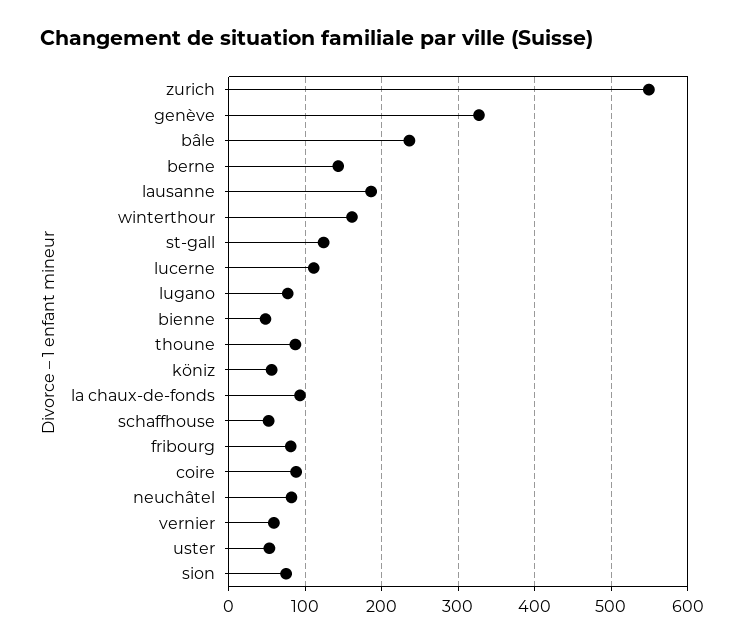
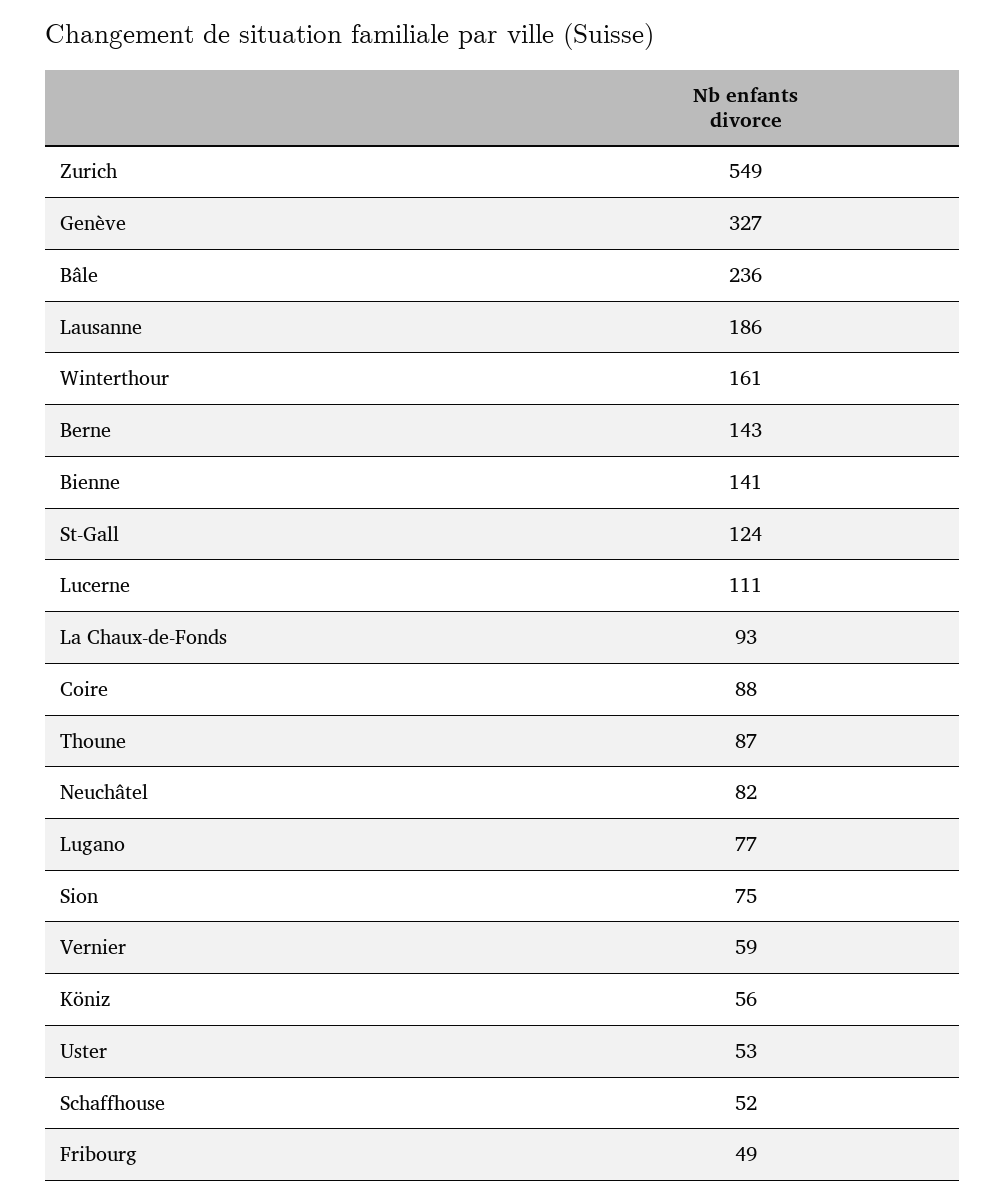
  {
    "zurich": 549,
    "genève": 327,
    "bâle": 236,
    "berne": 143,
    "lausanne": 186,
    "winterthour": 161,
    "st-gall": 124,
    "lucerne": 111,
    "lugano": 77,
-   "bienne": 50,
+   "bienne": 141,
    "thoune": 87,
    "köniz": 56,
    "la chaux-de-fonds": 93,
    "schaffhouse": 52,
-   "fribourg": 80,
+   "fribourg": 49,
    "coire": 88,
    "neuchâtel": 82,
    "vernier": 59,
    "uster": 53,
    "sion": 75
  }

